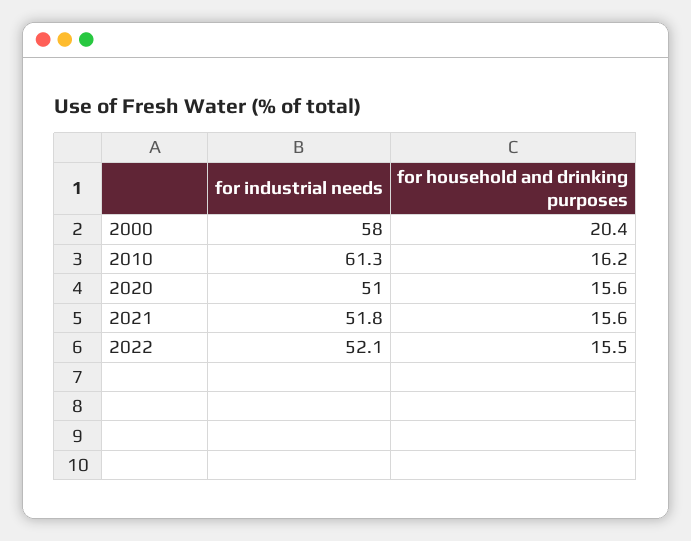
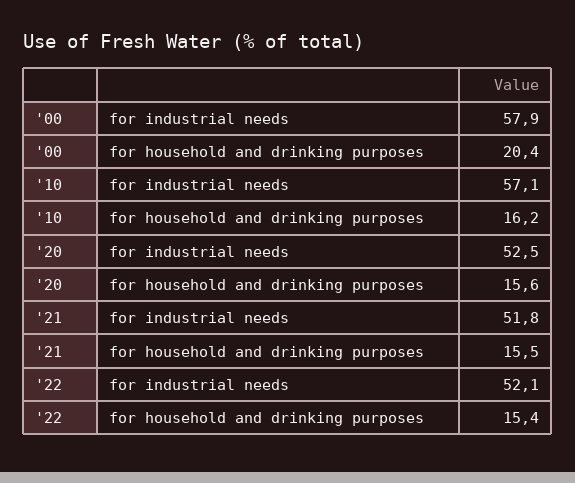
  {
    "for industrial needs": {
-     "2000": 58,
+     "2000": 57.9,
-     "2010": 61.3,
+     "2010": 57.1,
-     "2020": 51,
+     "2020": 52.5,
      "2021": 51.8,
      "2022": 52.1
    },
    "for household and drinking purposes": {
      "2000": 20.4,
      "2010": 16.2,
      "2020": 15.6,
-     "2021": 15.6,
+     "2021": 15.5,
-     "2022": 15.5
+     "2022": 15.4
    }
  }

